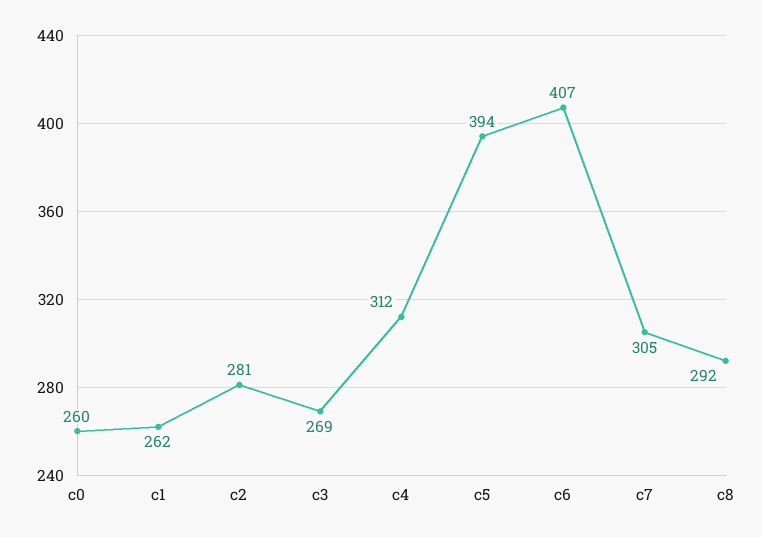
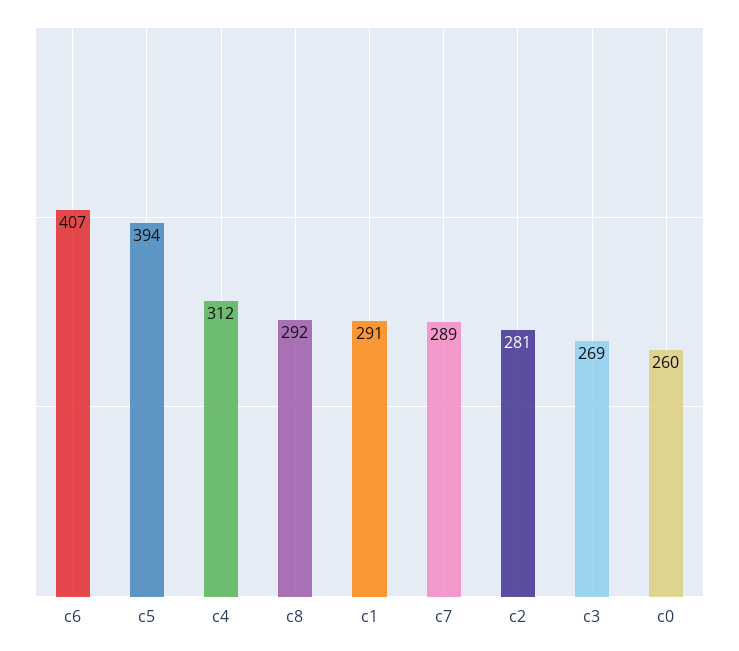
  {
    "c0": 260,
-   "c1": 262,
+   "c1": 291,
    "c2": 281,
    "c3": 269,
    "c4": 312,
    "c5": 394,
    "c6": 407,
-   "c7": 305,
+   "c7": 289,
    "c8": 292
  }

